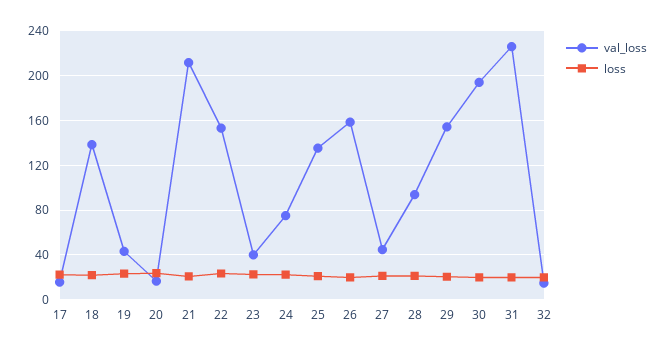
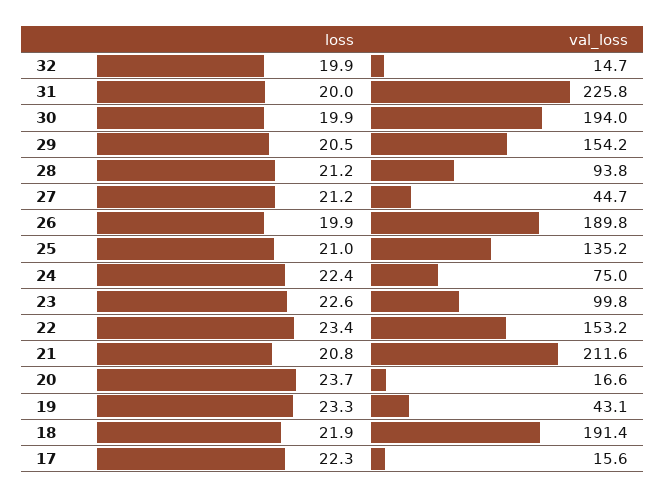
  {
    "val_loss": {
      "17": 15.6,
-     "18": 140,
+     "18": 191.4,
      "19": 43.1,
      "20": 16.6,
      "21": 211.6,
      "22": 153.2,
-     "23": 40,
+     "23": 99.8,
      "24": 75,
      "25": 135.2,
-     "26": 160,
+     "26": 189.8,
      "27": 44.7,
      "28": 93.8,
      "29": 154.2,
      "30": 194,
      "31": 225.8,
      "32": 14.7
    },
    "loss": {
      "17": 22.3,
      "18": 21.9,
      "19": 23.3,
      "20": 23.7,
      "21": 20.8,
      "22": 23.4,
      "23": 22.6,
      "24": 22.4,
      "25": 21,
      "26": 19.9,
      "27": 21.2,
      "28": 21.2,
      "29": 20.5,
      "30": 19.9,
      "31": 20,
      "32": 19.9
    }
  }

